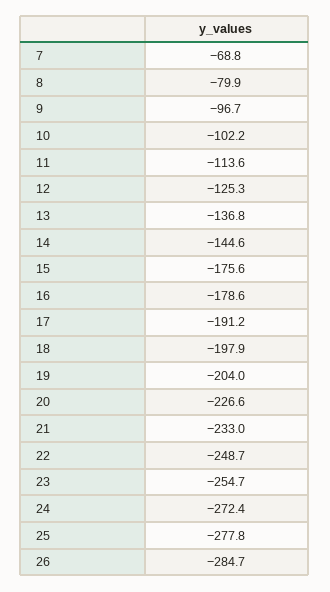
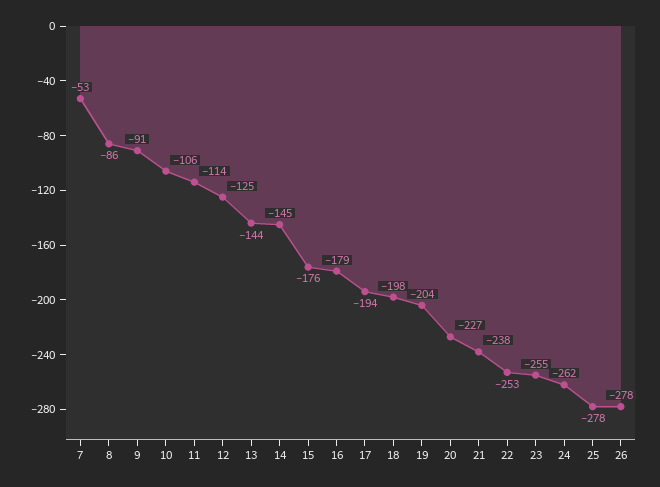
  {
-   "7": -68.8,
+   "7": -53,
-   "8": -79.9,
+   "8": -86,
-   "9": -96.7,
+   "9": -91,
-   "10": -102.2,
+   "10": -106,
    "11": -113.6,
    "12": -125.3,
-   "13": -136.8,
+   "13": -144,
    "14": -144.6,
    "15": -175.6,
    "16": -178.6,
-   "17": -191.2,
+   "17": -194,
    "18": -197.9,
    "19": -204,
    "20": -226.6,
-   "21": -233,
+   "21": -238,
-   "22": -248.7,
+   "22": -253,
    "23": -254.7,
-   "24": -272.4,
+   "24": -262,
    "25": -277.8,
-   "26": -284.7
+   "26": -278
  }

